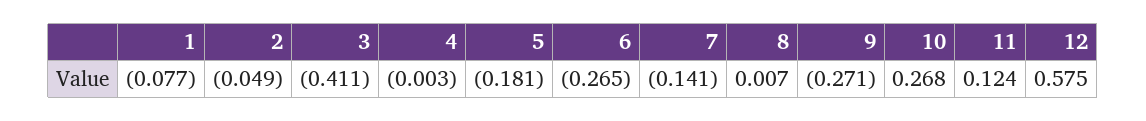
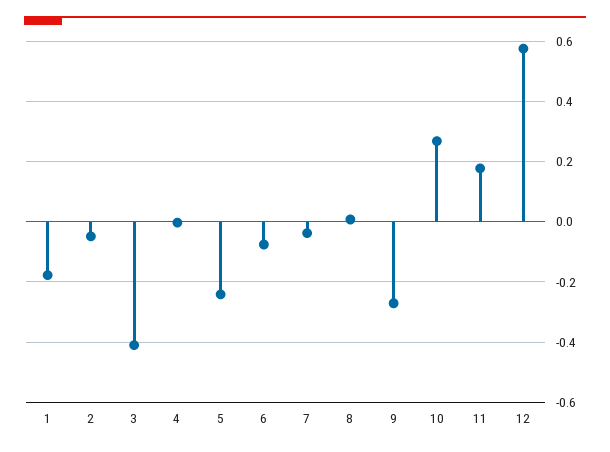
  {
-   "1": -0.077,
+   "1": -0.18,
    "2": -0.049,
    "3": -0.411,
    "4": -0.003,
-   "5": -0.181,
+   "5": -0.24,
-   "6": -0.265,
+   "6": -0.08,
-   "7": -0.141,
+   "7": -0.04,
    "8": 0.007,
    "9": -0.271,
    "10": 0.268,
-   "11": 0.124,
+   "11": 0.18,
    "12": 0.575
  }

